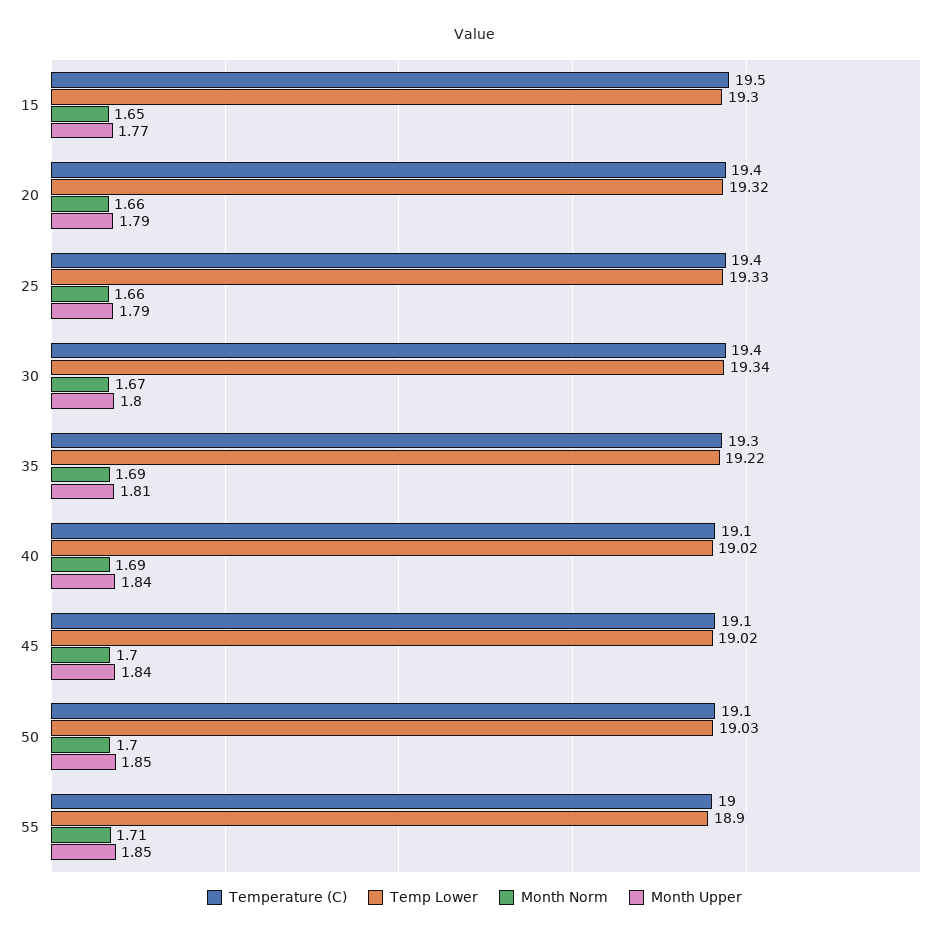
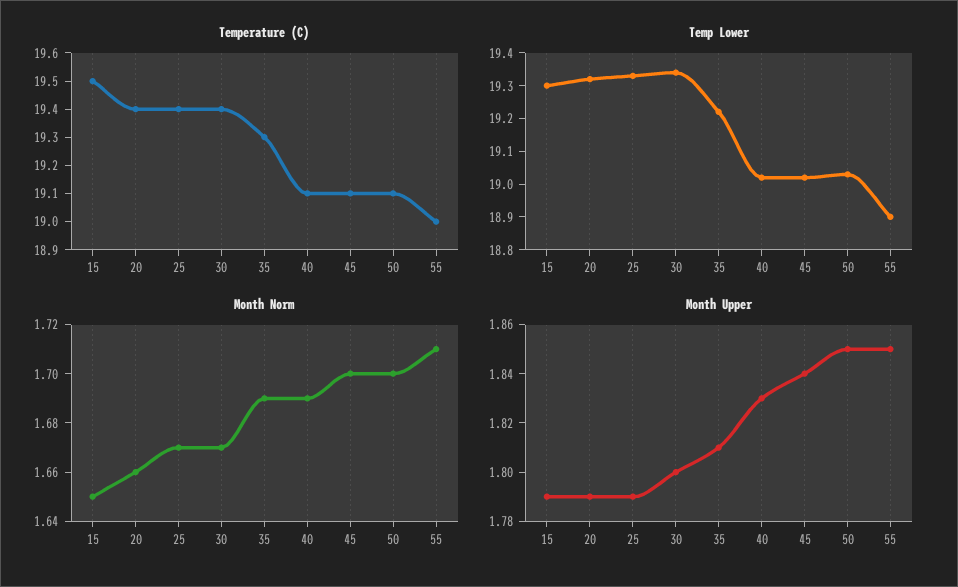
  {
    "Temperature (C)": {
      "15": 19.5,
      "20": 19.4,
      "25": 19.4,
      "30": 19.4,
      "35": 19.3,
      "40": 19.1,
      "45": 19.1,
      "50": 19.1,
      "55": 19
    },
    "Temp Lower": {
      "15": 19.3,
      "20": 19.32,
      "25": 19.33,
      "30": 19.34,
      "35": 19.22,
      "40": 19.02,
      "45": 19.02,
      "50": 19.03,
      "55": 18.9
    },
    "Month Norm": {
      "15": 1.65,
      "20": 1.66,
-     "25": 1.66,
+     "25": 1.67,
      "30": 1.67,
      "35": 1.69,
      "40": 1.69,
      "45": 1.7,
      "50": 1.7,
      "55": 1.71
    },
    "Month Upper": {
-     "15": 1.77,
+     "15": 1.79,
      "20": 1.79,
      "25": 1.79,
      "30": 1.8,
      "35": 1.81,
-     "40": 1.84,
+     "40": 1.83,
      "45": 1.84,
      "50": 1.85,
      "55": 1.85
    }
  }

